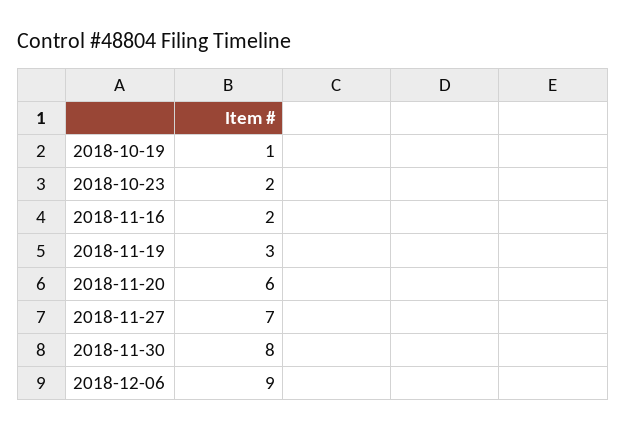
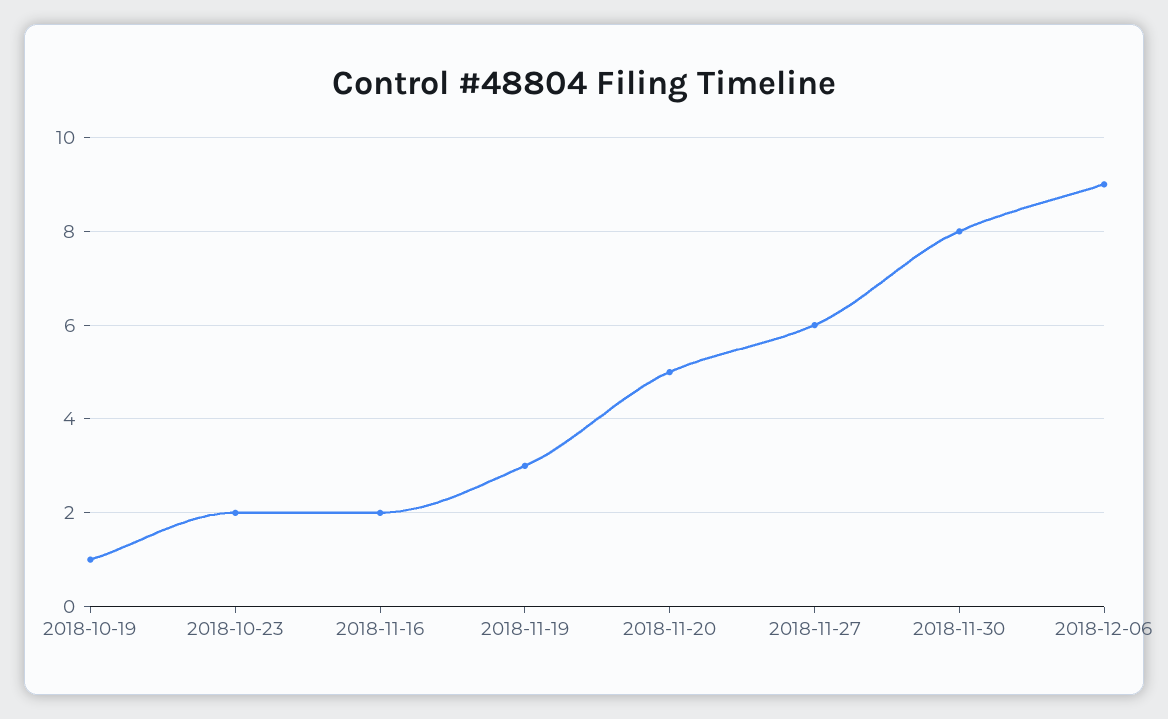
  {
    "2018-10-19": 1,
    "2018-10-23": 2,
    "2018-11-16": 2,
    "2018-11-19": 3,
-   "2018-11-20": 6,
+   "2018-11-20": 5,
-   "2018-11-27": 7,
+   "2018-11-27": 6,
    "2018-11-30": 8,
    "2018-12-06": 9
  }

